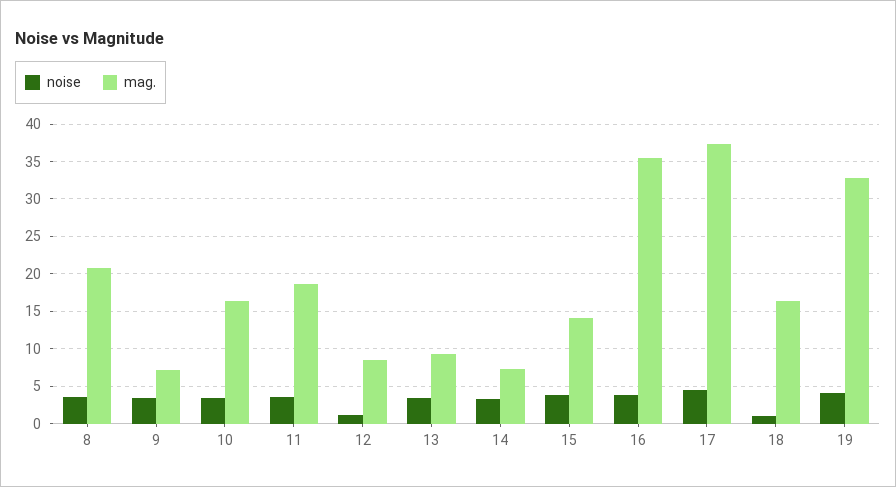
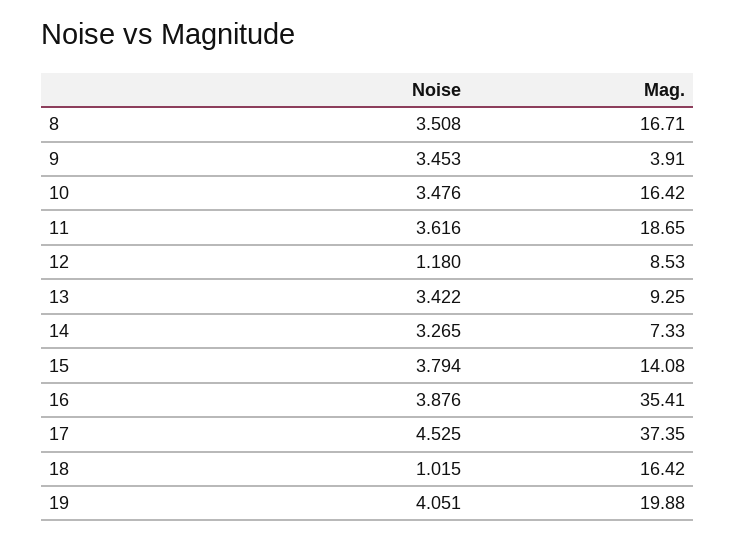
  {
    "noise": {
      "8": 3.508,
      "9": 3.453,
      "10": 3.476,
      "11": 3.616,
      "12": 1.18,
      "13": 3.422,
      "14": 3.265,
      "15": 3.794,
      "16": 3.876,
      "17": 4.525,
      "18": 1.015,
      "19": 4.051
    },
    "mag.": {
-     "8": 21,
+     "8": 16.71,
-     "9": 7,
+     "9": 3.91,
      "10": 16.42,
      "11": 18.65,
      "12": 8.53,
      "13": 9.25,
      "14": 7.33,
      "15": 14.08,
      "16": 35.41,
      "17": 37.35,
      "18": 16.42,
-     "19": 33
+     "19": 19.88
    }
  }

